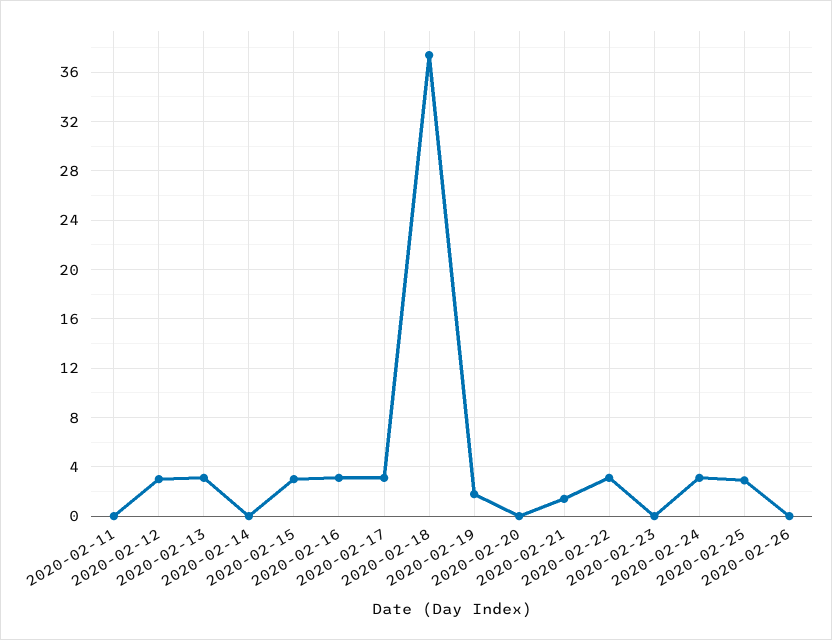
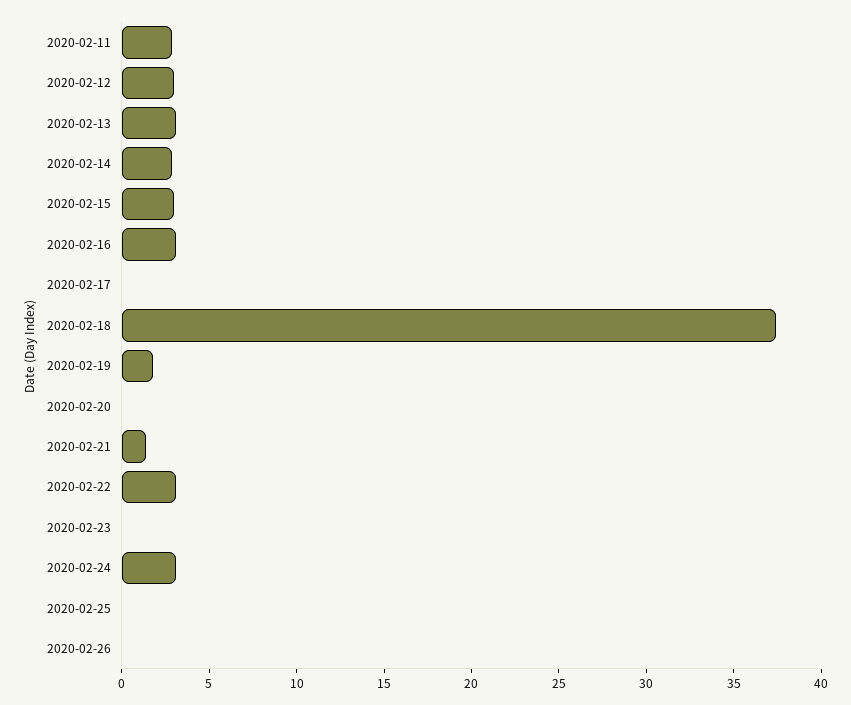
  {
-   "2020-02-11": 0,
+   "2020-02-11": 3,
    "2020-02-12": 3,
    "2020-02-13": 3,
-   "2020-02-14": 0,
+   "2020-02-14": 3,
    "2020-02-15": 3,
    "2020-02-16": 3,
-   "2020-02-17": 3,
+   "2020-02-17": 0,
    "2020-02-18": 37.5,
    "2020-02-19": 2,
    "2020-02-20": 0,
    "2020-02-21": 1.5,
    "2020-02-22": 3,
    "2020-02-23": 0,
    "2020-02-24": 3,
-   "2020-02-25": 3,
+   "2020-02-25": 0,
    "2020-02-26": 0
  }

